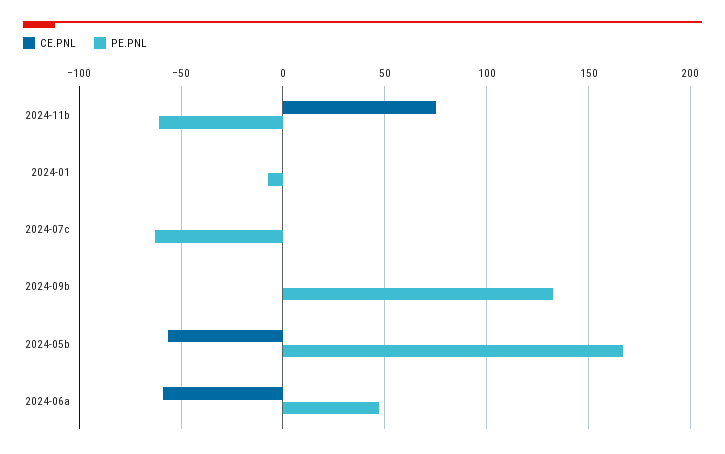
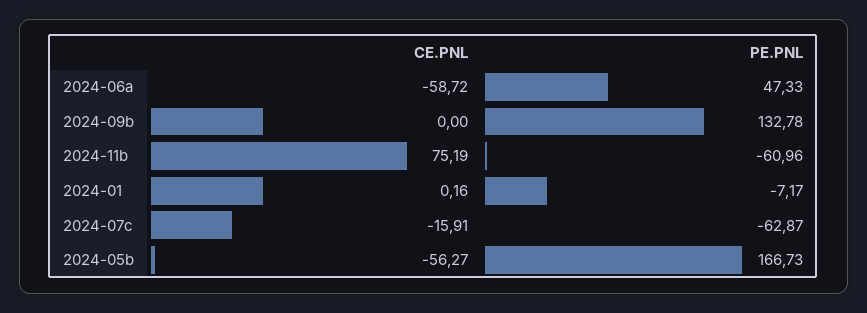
  {
    "CE.PNL": {
      "2024-11b": 75.19,
      "2024-01": 0.16,
-     "2024-07c": 0,
+     "2024-07c": -15.91,
      "2024-09b": 0,
      "2024-05b": -56.27,
      "2024-06a": -58.72
    },
    "PE.PNL": {
      "2024-11b": -60.96,
      "2024-01": -7.17,
      "2024-07c": -62.87,
      "2024-09b": 132.78,
      "2024-05b": 166.73,
      "2024-06a": 47.33
    }
  }

